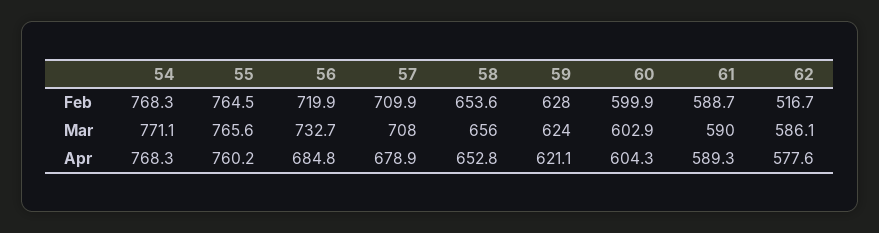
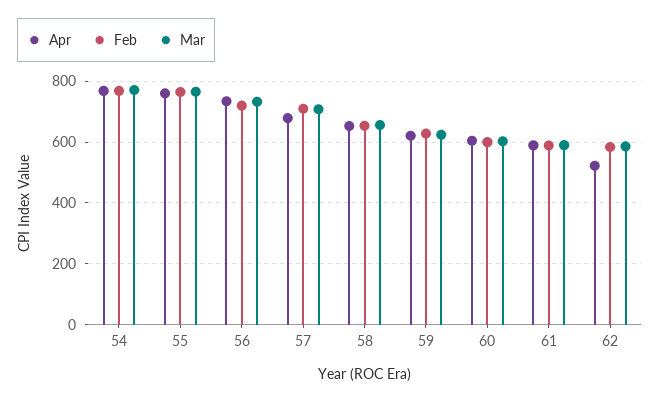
  {
    "Feb": {
      "54": 768.3,
      "55": 764.5,
      "56": 719.9,
      "57": 709.9,
      "58": 653.6,
      "59": 628,
      "60": 599.9,
      "61": 588.7,
-     "62": 516.7
+     "62": 580
    },
    "Mar": {
      "54": 771.1,
      "55": 765.6,
      "56": 732.7,
      "57": 708,
      "58": 656,
      "59": 624,
      "60": 602.9,
      "61": 590,
      "62": 586.1
    },
    "Apr": {
      "54": 768.3,
      "55": 760.2,
-     "56": 684.8,
+     "56": 740,
      "57": 678.9,
      "58": 652.8,
      "59": 621.1,
      "60": 604.3,
      "61": 589.3,
-     "62": 577.6
+     "62": 520
    }
  }

